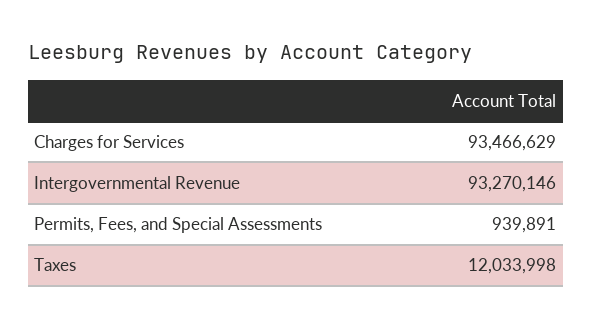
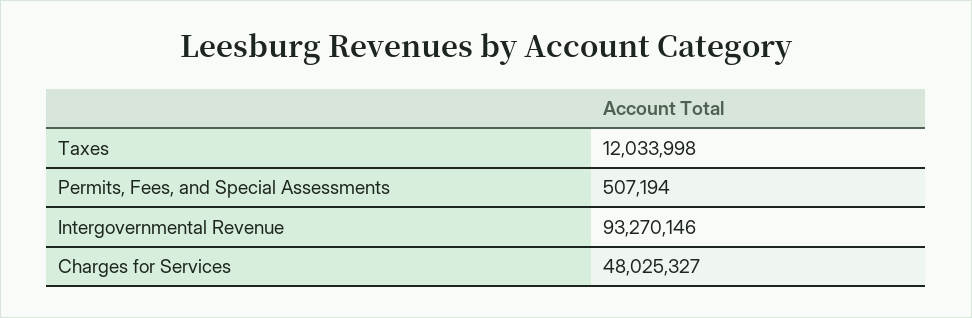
  {
-   "Charges for Services": 93466629,
+   "Charges for Services": 48025327,
    "Intergovernmental Revenue": 93270146,
-   "Permits, Fees, and Special Assessments": 939891,
+   "Permits, Fees, and Special Assessments": 507194,
    "Taxes": 12033998
  }

